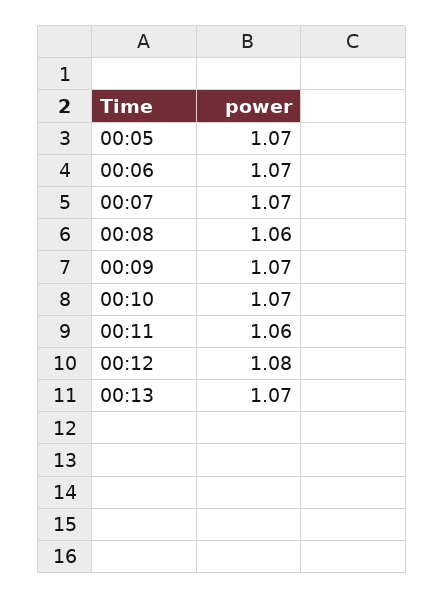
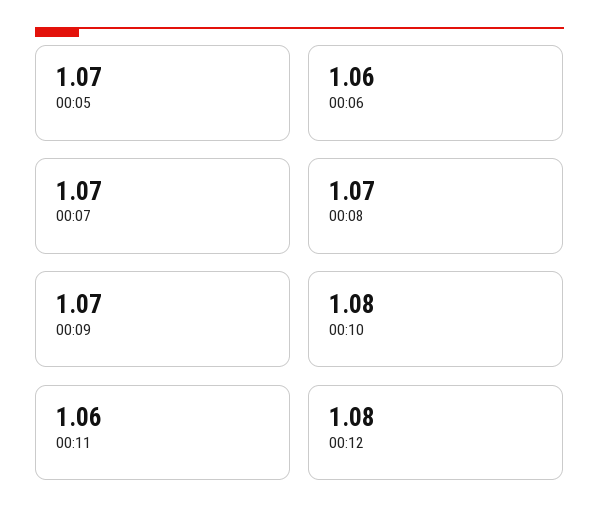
  {
    "00:05": 1.07,
-   "00:06": 1.07,
+   "00:06": 1.06,
    "00:07": 1.07,
-   "00:08": 1.06,
+   "00:08": 1.07,
    "00:09": 1.07,
-   "00:10": 1.07,
+   "00:10": 1.08,
    "00:11": 1.06,
-   "00:12": 1.08,
+   "00:12": 1.08
-   "00:13": 1.07
  }

